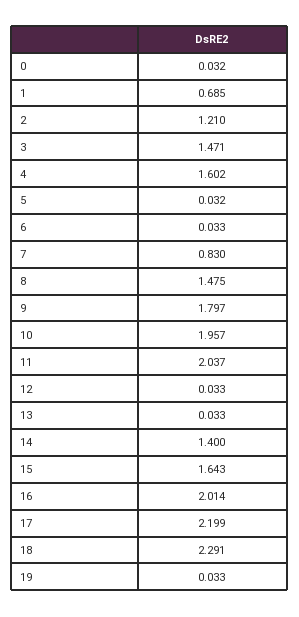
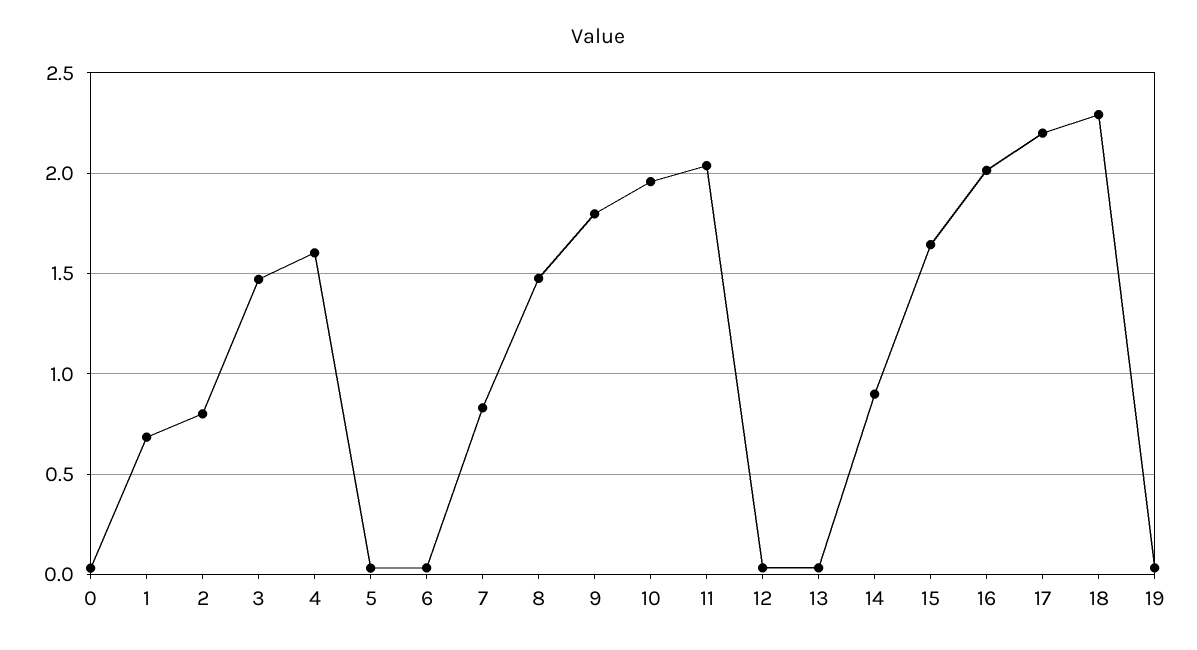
  {
    "0": 0.032,
    "1": 0.685,
-   "2": 1.21,
+   "2": 0.8,
    "3": 1.471,
    "4": 1.602,
    "5": 0.032,
    "6": 0.033,
    "7": 0.83,
    "8": 1.475,
    "9": 1.797,
    "10": 1.957,
    "11": 2.037,
    "12": 0.033,
    "13": 0.033,
-   "14": 1.4,
+   "14": 0.9,
    "15": 1.643,
    "16": 2.014,
    "17": 2.199,
    "18": 2.291,
    "19": 0.033
  }

